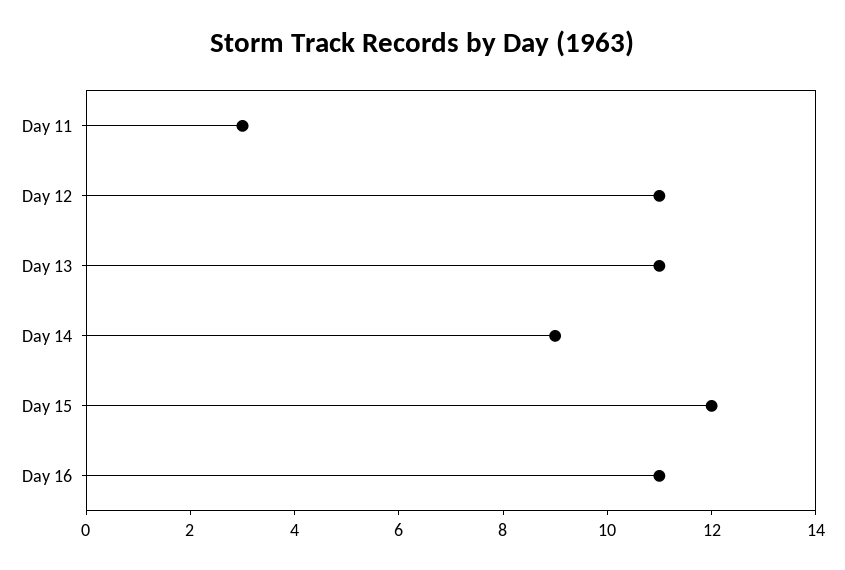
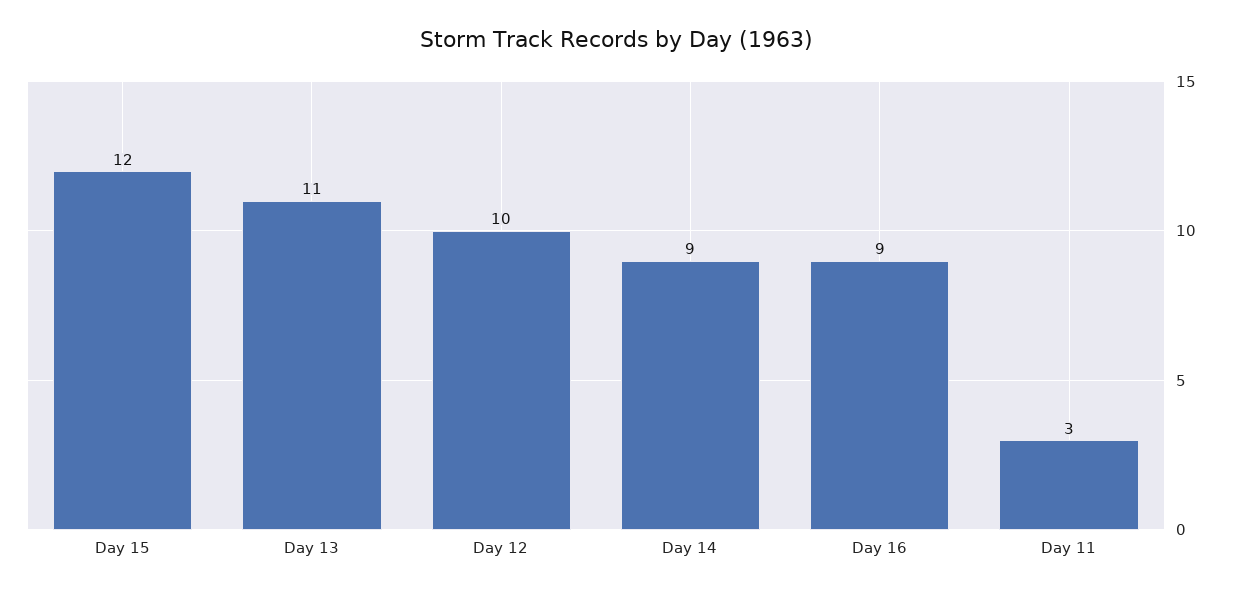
  {
    "Day 11": 3,
-   "Day 12": 11,
+   "Day 12": 10,
    "Day 13": 11,
    "Day 14": 9,
    "Day 15": 12,
-   "Day 16": 11
+   "Day 16": 9
  }

